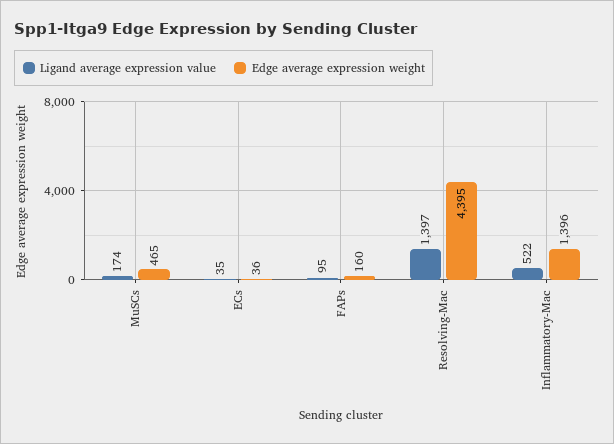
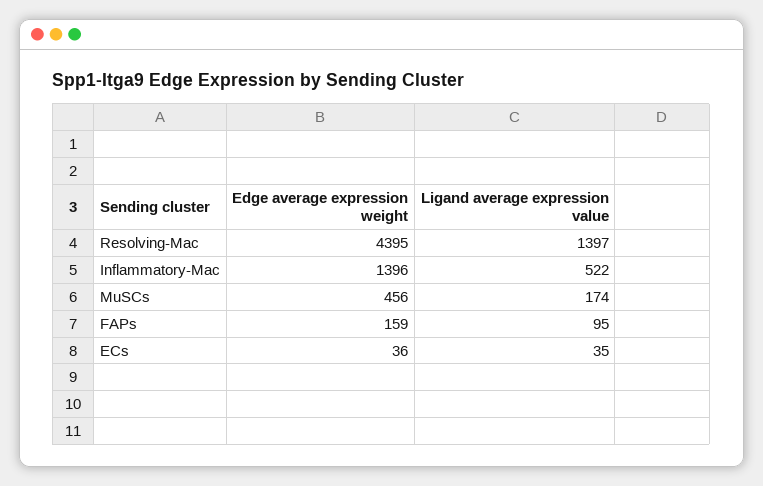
  {
    "Ligand average expression value": {
      "MuSCs": 174,
      "ECs": 35,
      "FAPs": 95,
      "Resolving-Mac": 1397,
      "Inflammatory-Mac": 522
    },
    "Edge average expression weight": {
-     "MuSCs": 465,
+     "MuSCs": 456,
      "ECs": 36,
-     "FAPs": 160,
+     "FAPs": 159,
      "Resolving-Mac": 4395,
      "Inflammatory-Mac": 1396
    }
  }

